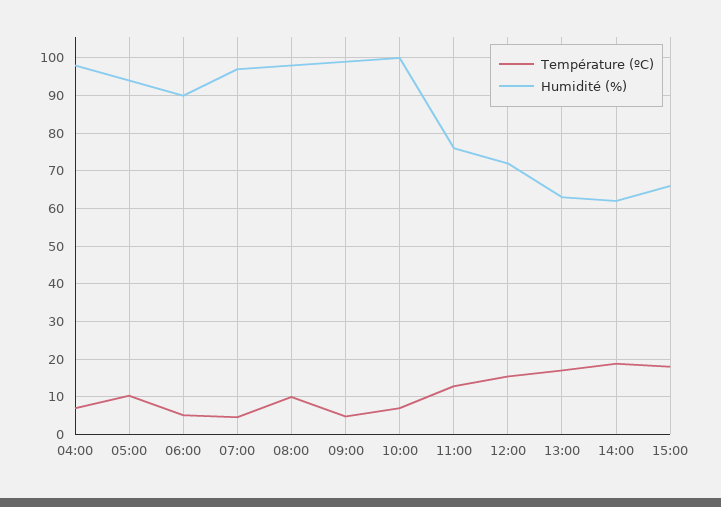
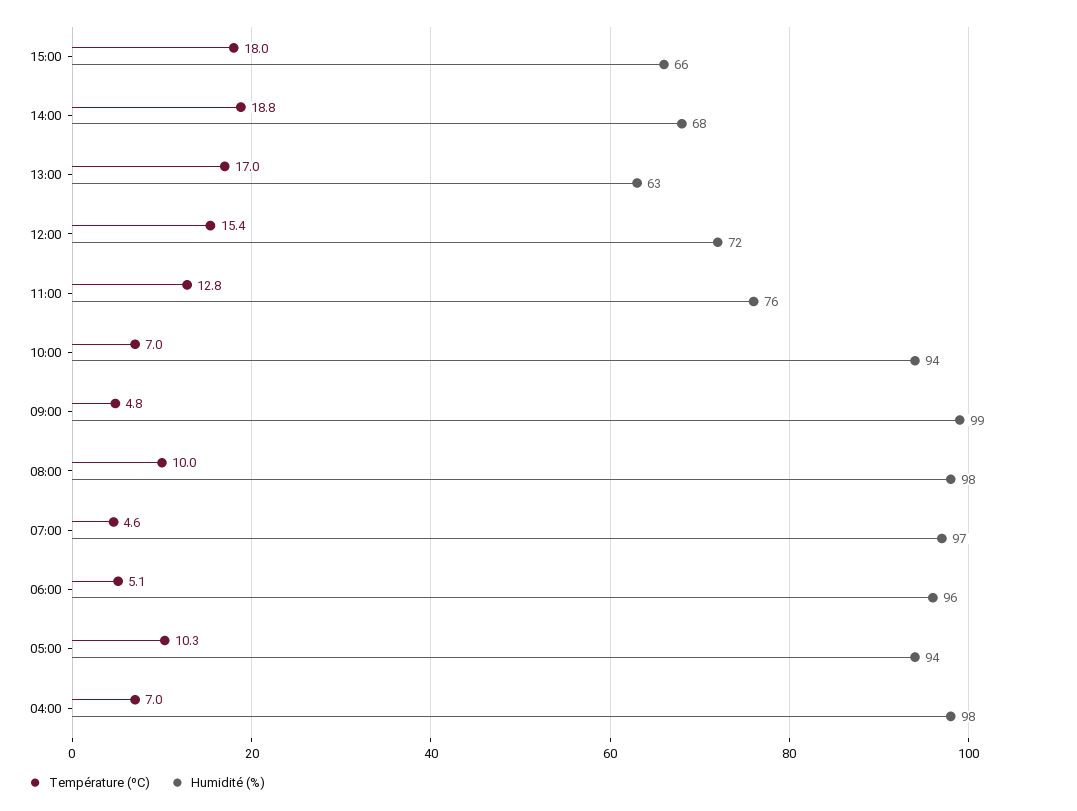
  {
    "Température (ºC)": {
      "04:00": 7,
      "05:00": 10.3,
      "06:00": 5.1,
      "07:00": 4.6,
      "08:00": 10,
      "09:00": 4.8,
      "10:00": 7,
      "11:00": 12.8,
      "12:00": 15.4,
      "13:00": 17,
      "14:00": 18.8,
      "15:00": 18
    },
    "Humidité (%)": {
      "04:00": 98,
      "05:00": 94,
-     "06:00": 90,
+     "06:00": 96,
      "07:00": 97,
      "08:00": 98,
      "09:00": 99,
-     "10:00": 100,
+     "10:00": 94,
      "11:00": 76,
      "12:00": 72,
      "13:00": 63,
-     "14:00": 62,
+     "14:00": 68,
      "15:00": 66
    }
  }

